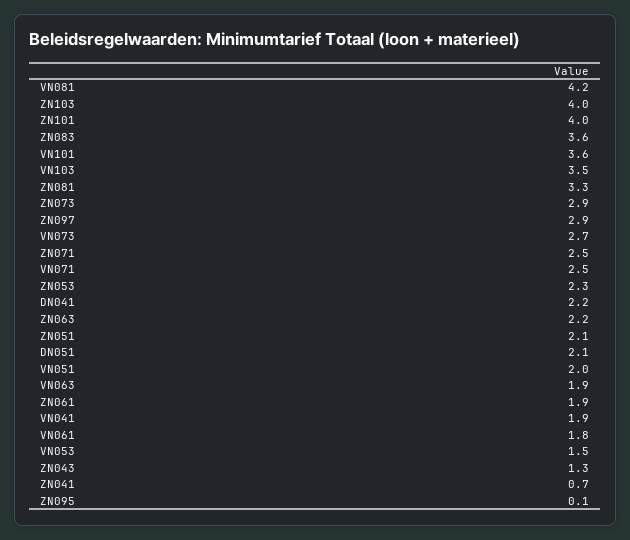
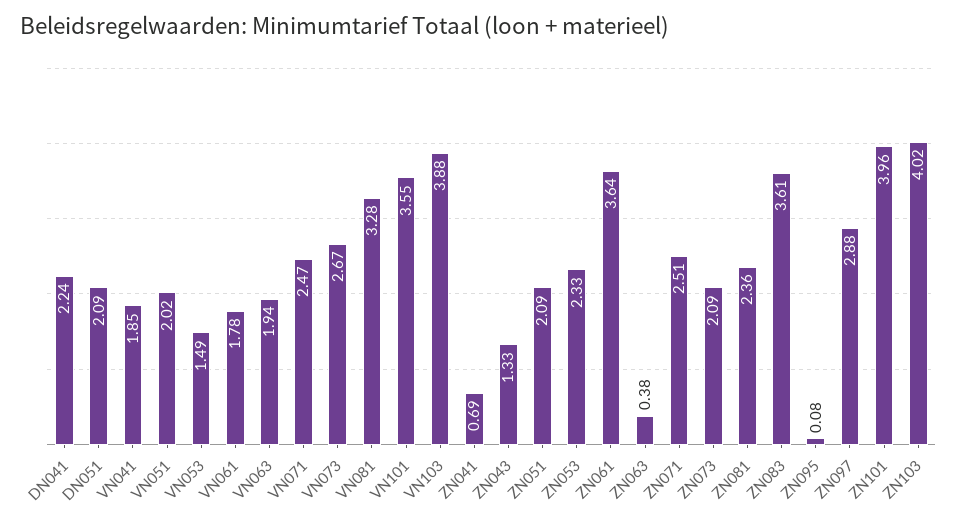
  {
-   "VN081": 4.2,
+   "VN081": 3.28,
    "ZN103": 4.02,
    "ZN101": 3.96,
    "ZN083": 3.61,
    "VN101": 3.55,
-   "VN103": 3.5,
+   "VN103": 3.88,
-   "ZN081": 3.3,
+   "ZN081": 2.36,
-   "ZN073": 2.9,
+   "ZN073": 2.09,
    "ZN097": 2.88,
    "VN073": 2.67,
    "ZN071": 2.51,
    "VN071": 2.47,
    "ZN053": 2.33,
    "DN041": 2.24,
-   "ZN063": 2.2,
+   "ZN063": 0.38,
    "ZN051": 2.09,
    "DN051": 2.09,
    "VN051": 2.02,
    "VN063": 1.94,
-   "ZN061": 1.9,
+   "ZN061": 3.64,
    "VN041": 1.85,
    "VN061": 1.78,
    "VN053": 1.49,
    "ZN043": 1.33,
    "ZN041": 0.69,
    "ZN095": 0.08
  }

